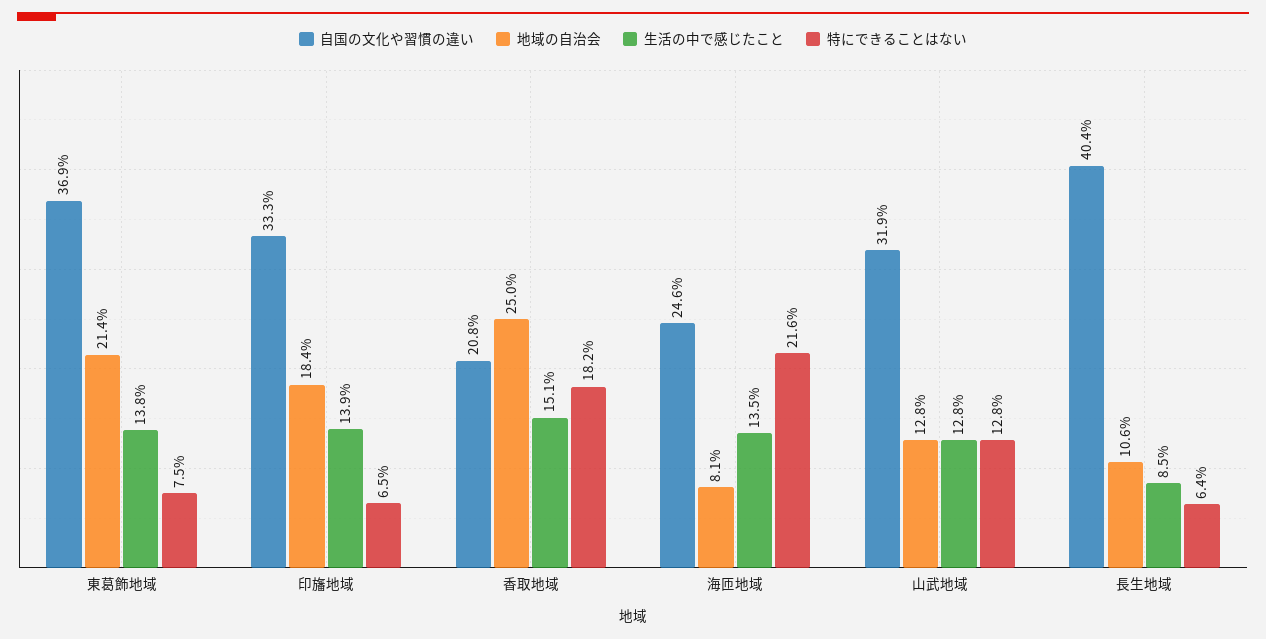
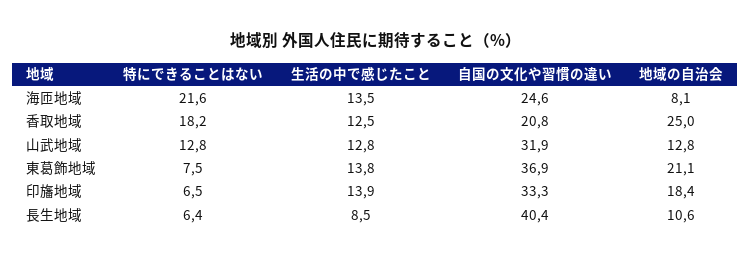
  {
    "自国の文化や習慣の違い": {
      "東葛飾地域": 36.9,
      "印旛地域": 33.3,
      "香取地域": 20.8,
      "海匝地域": 24.6,
      "山武地域": 31.9,
      "長生地域": 40.4
    },
    "地域の自治会": {
-     "東葛飾地域": 21.4,
+     "東葛飾地域": 21.1,
      "印旛地域": 18.4,
      "香取地域": 25,
      "海匝地域": 8.1,
      "山武地域": 12.8,
      "長生地域": 10.6
    },
    "生活の中で感じたこと": {
      "東葛飾地域": 13.8,
      "印旛地域": 13.9,
-     "香取地域": 15.1,
+     "香取地域": 12.5,
      "海匝地域": 13.5,
      "山武地域": 12.8,
      "長生地域": 8.5
    },
    "特にできることはない": {
      "東葛飾地域": 7.5,
      "印旛地域": 6.5,
      "香取地域": 18.2,
      "海匝地域": 21.6,
      "山武地域": 12.8,
      "長生地域": 6.4
    }
  }

